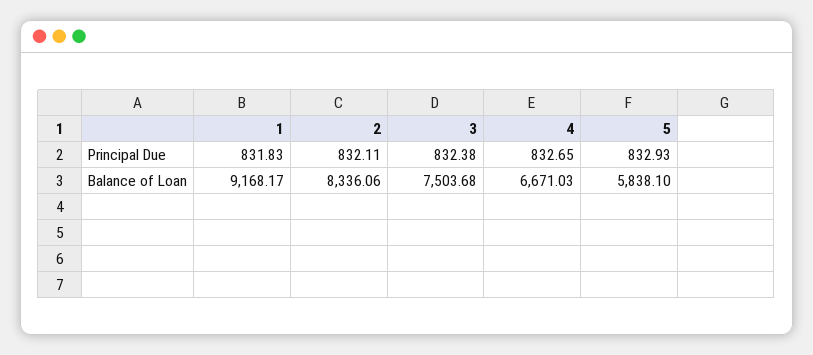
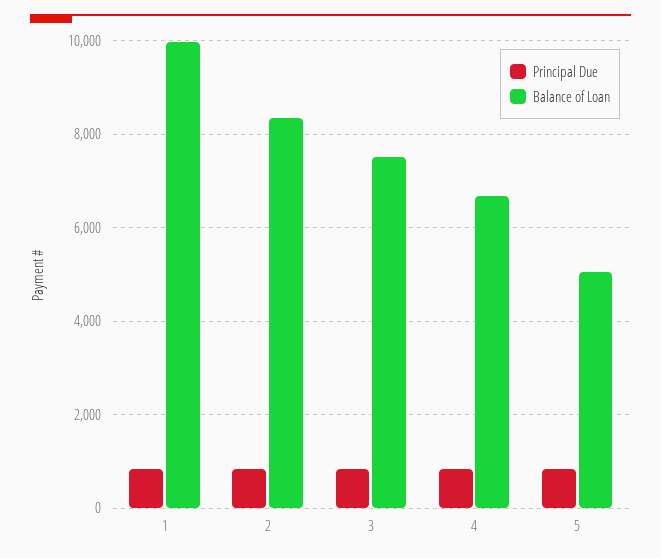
  {
    "Principal Due": {
      "1": 831.83,
      "2": 832.11,
      "3": 832.38,
      "4": 832.65,
      "5": 832.93
    },
    "Balance of Loan": {
-     "1": 9168.17,
+     "1": 10000,
      "2": 8336.06,
      "3": 7503.68,
      "4": 6671.03,
-     "5": 5838.1
+     "5": 5000
    }
  }

